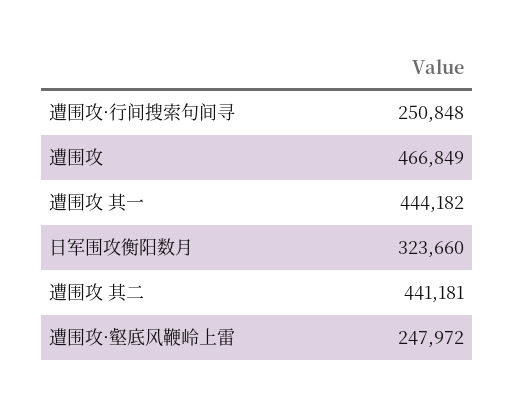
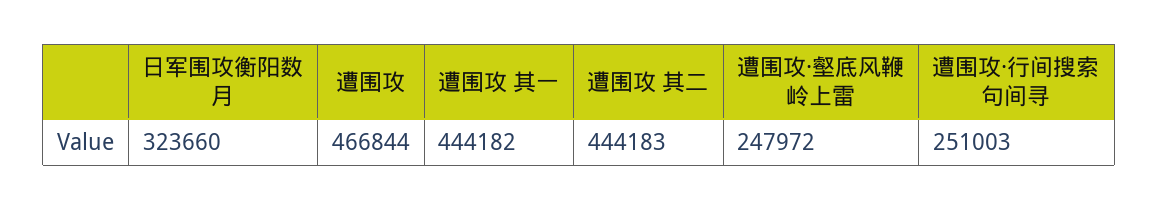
  {
-   "遭围攻·行间搜索句间寻": 250848,
+   "遭围攻·行间搜索句间寻": 251003,
-   "遭围攻": 466849,
+   "遭围攻": 466844,
    "遭围攻 其一": 444182,
    "日军围攻衡阳数月": 323660,
-   "遭围攻 其二": 441181,
+   "遭围攻 其二": 444183,
    "遭围攻·壑底风鞭岭上雷": 247972
  }

